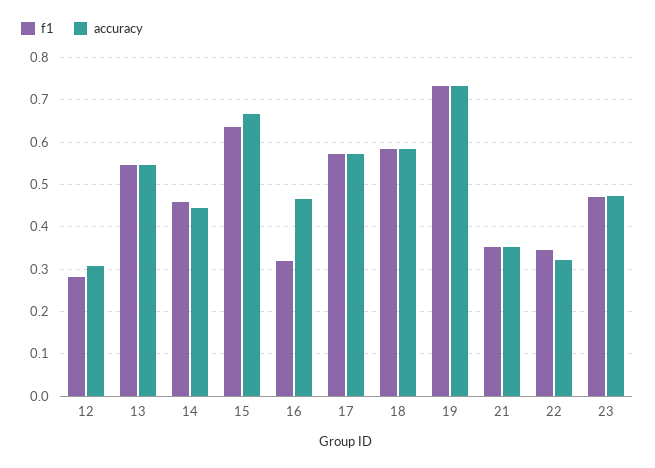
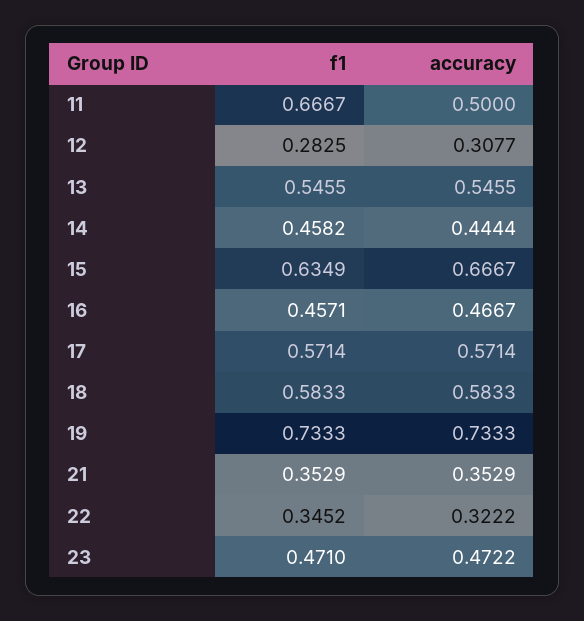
  {
    "f1": {
      "12": 0.2825,
      "13": 0.5455,
      "14": 0.4582,
      "15": 0.6349,
-     "16": 0.32,
+     "16": 0.4571,
      "17": 0.5714,
      "18": 0.5833,
      "19": 0.7333,
      "21": 0.3529,
      "22": 0.3452,
-     "23": 0.471
+     "23": 0.471,
+     "11": 0.6667
    },
    "accuracy": {
      "12": 0.3077,
      "13": 0.5455,
      "14": 0.4444,
      "15": 0.6667,
      "16": 0.4667,
      "17": 0.5714,
      "18": 0.5833,
      "19": 0.7333,
      "21": 0.3529,
      "22": 0.3222,
-     "23": 0.4722
+     "23": 0.4722,
+     "11": 0.5
    }
  }

